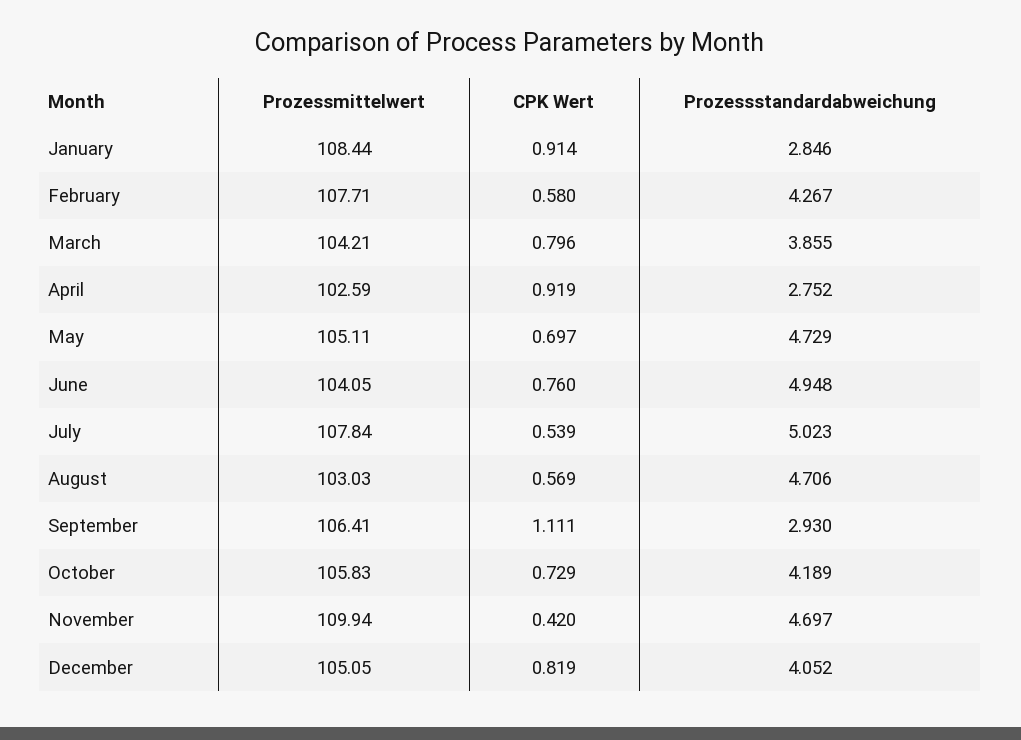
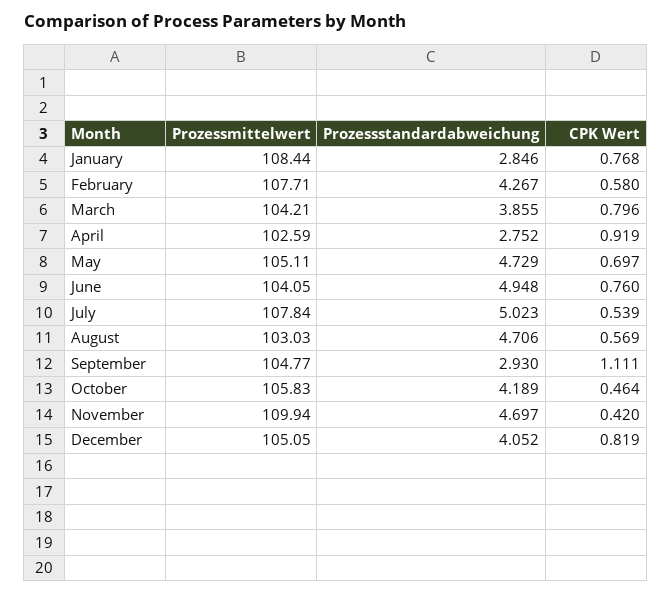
  {
    "Prozessmittelwert": {
      "January": 108.44,
      "February": 107.71,
      "March": 104.21,
      "April": 102.59,
      "May": 105.11,
      "June": 104.05,
      "July": 107.84,
      "August": 103.03,
-     "September": 106.41,
+     "September": 104.77,
      "October": 105.83,
      "November": 109.94,
      "December": 105.05
    },
    "CPK Wert": {
-     "January": 0.914,
+     "January": 0.768,
      "February": 0.58,
      "March": 0.796,
      "April": 0.919,
      "May": 0.697,
      "June": 0.76,
      "July": 0.539,
      "August": 0.569,
      "September": 1.111,
-     "October": 0.729,
+     "October": 0.464,
      "November": 0.42,
      "December": 0.819
    },
    "Prozessstandardabweichung": {
      "January": 2.846,
      "February": 4.267,
      "March": 3.855,
      "April": 2.752,
      "May": 4.729,
      "June": 4.948,
      "July": 5.023,
      "August": 4.706,
      "September": 2.93,
      "October": 4.189,
      "November": 4.697,
      "December": 4.052
    }
  }

